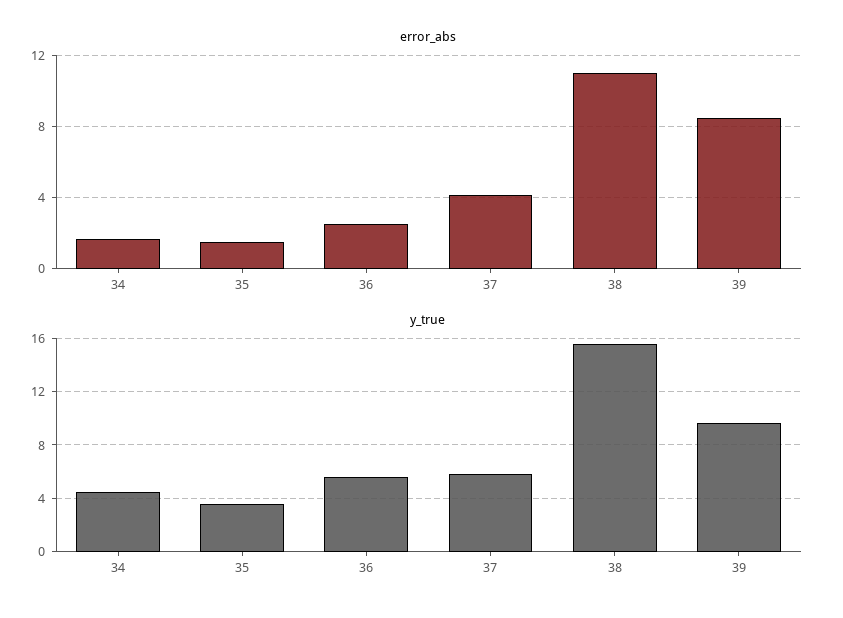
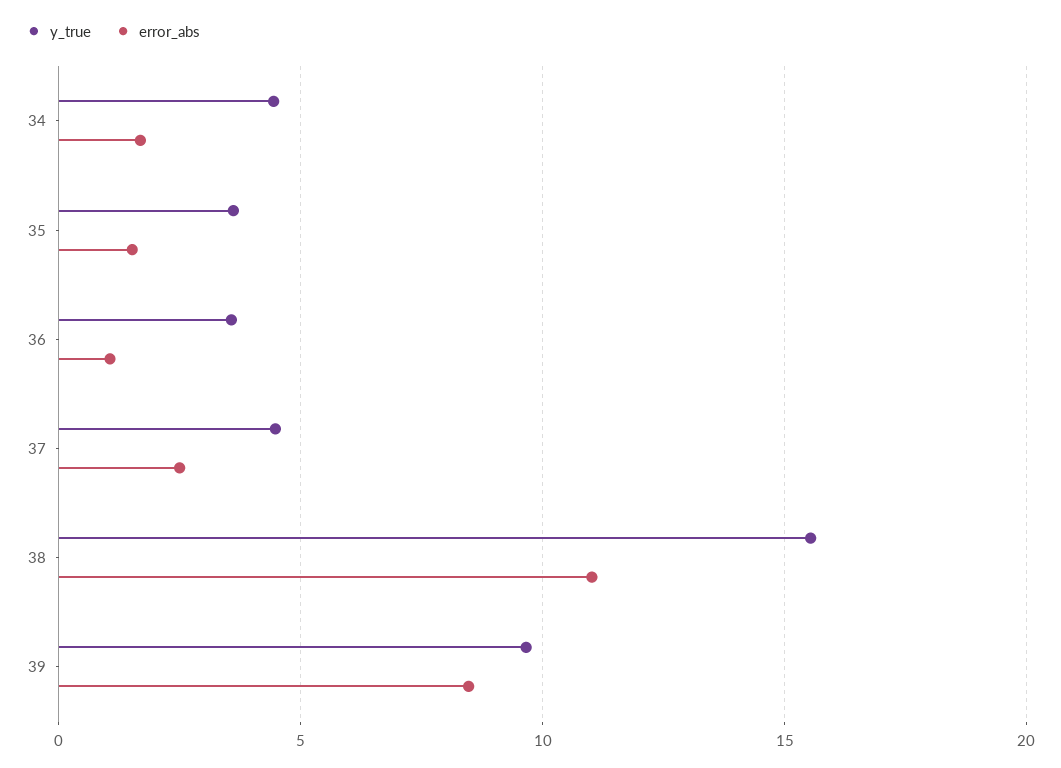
  {
    "error_abs": {
      "34": 1.5,
      "35": 1.5,
-     "36": 2.5,
+     "36": 1,
-     "37": 4,
+     "37": 2.5,
      "38": 11,
      "39": 8.5
    },
    "y_true": {
      "34": 4.5,
      "35": 3.5,
-     "36": 5.5,
+     "36": 3.5,
-     "37": 6,
+     "37": 4.5,
      "38": 15.5,
      "39": 9.5
    }
  }

